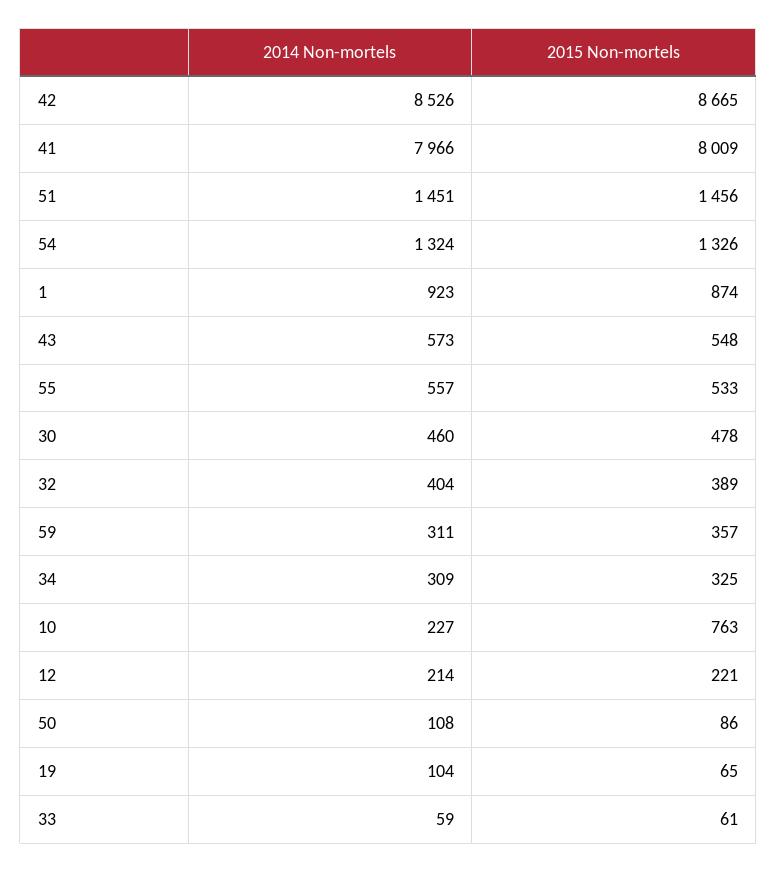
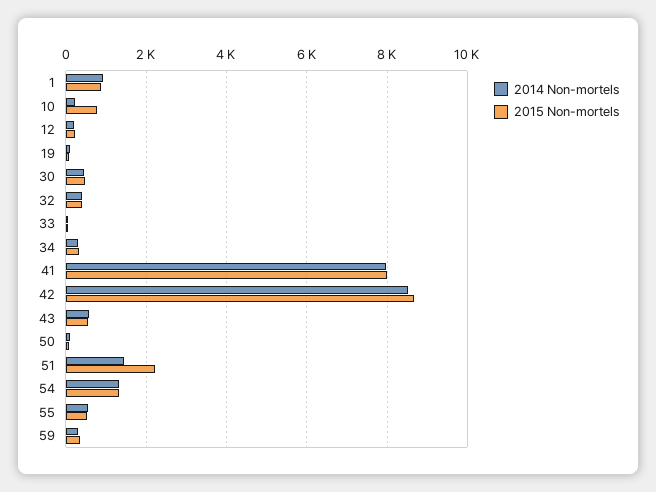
  {
    "2014 Non-mortels": {
      "42": 8526,
      "41": 7966,
      "51": 1451,
      "54": 1324,
      "1": 923,
      "43": 573,
      "55": 557,
      "30": 460,
      "32": 404,
      "59": 311,
      "34": 309,
      "10": 227,
      "12": 214,
      "50": 108,
      "19": 104,
      "33": 59
    },
    "2015 Non-mortels": {
      "42": 8665,
      "41": 8009,
-     "51": 1456,
+     "51": 2200,
      "54": 1326,
      "1": 874,
      "43": 548,
      "55": 533,
      "30": 478,
      "32": 389,
      "59": 357,
      "34": 325,
      "10": 763,
      "12": 221,
      "50": 86,
      "19": 65,
      "33": 61
    }
  }

